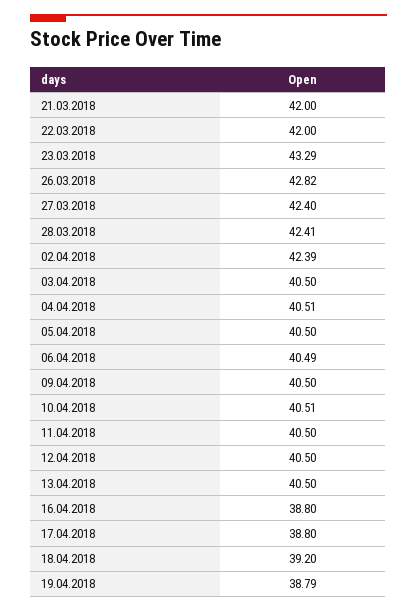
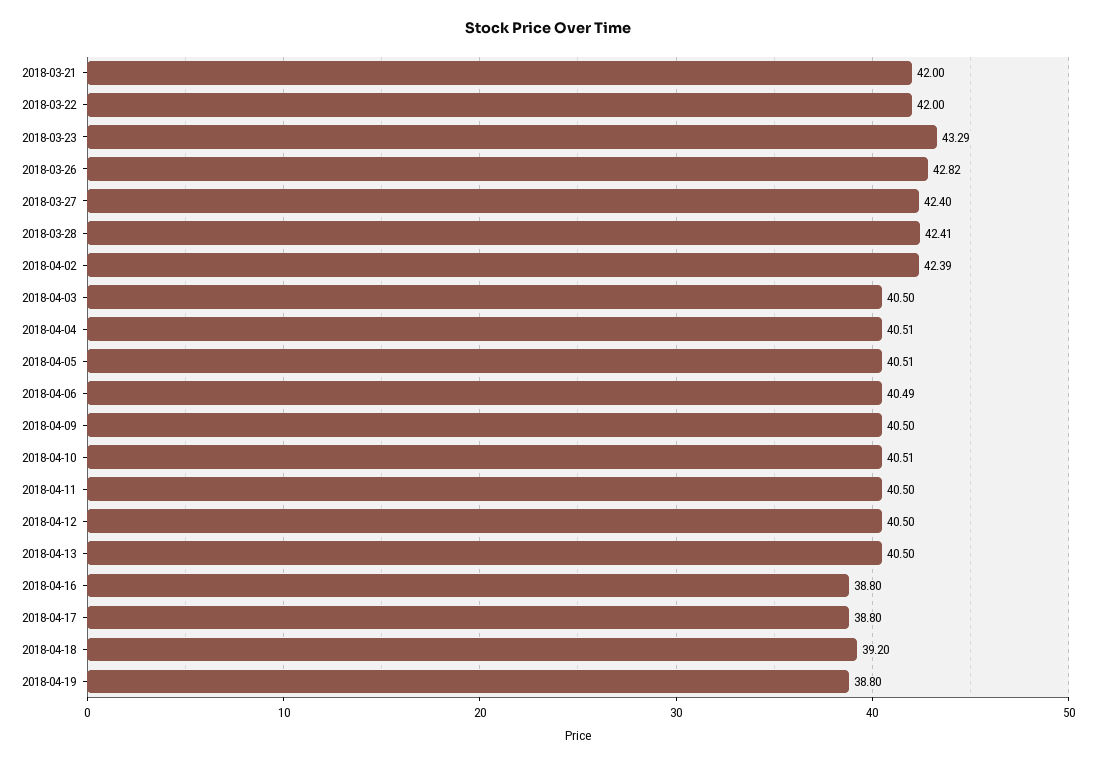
  {
    "21.03.2018": 42,
    "22.03.2018": 42,
    "23.03.2018": 43.29,
    "26.03.2018": 42.82,
    "27.03.2018": 42.4,
    "28.03.2018": 42.41,
    "02.04.2018": 42.39,
    "03.04.2018": 40.5,
    "04.04.2018": 40.51,
-   "05.04.2018": 40.5,
+   "05.04.2018": 40.51,
    "06.04.2018": 40.49,
    "09.04.2018": 40.5,
    "10.04.2018": 40.51,
    "11.04.2018": 40.5,
    "12.04.2018": 40.5,
    "13.04.2018": 40.5,
    "16.04.2018": 38.8,
    "17.04.2018": 38.8,
    "18.04.2018": 39.2,
-   "19.04.2018": 38.79
+   "19.04.2018": 38.8
  }

